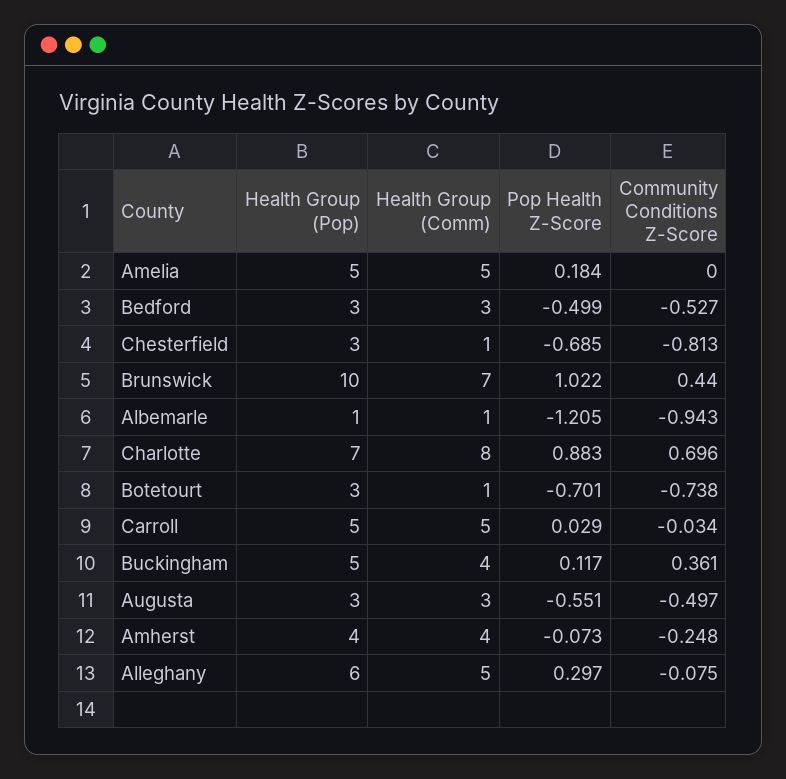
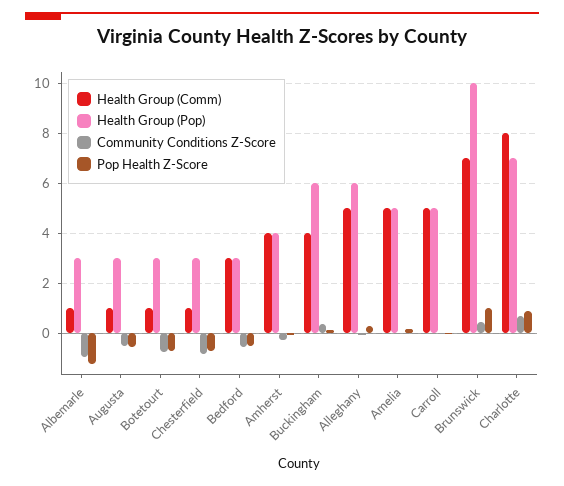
  {
    "Health Group (Pop)": {
      "Amelia": 5,
      "Bedford": 3,
      "Chesterfield": 3,
      "Brunswick": 10,
-     "Albemarle": 1,
+     "Albemarle": 3,
      "Charlotte": 7,
      "Botetourt": 3,
      "Carroll": 5,
-     "Buckingham": 5,
+     "Buckingham": 6,
      "Augusta": 3,
      "Amherst": 4,
      "Alleghany": 6
    },
    "Health Group (Comm)": {
      "Amelia": 5,
      "Bedford": 3,
      "Chesterfield": 1,
      "Brunswick": 7,
      "Albemarle": 1,
      "Charlotte": 8,
      "Botetourt": 1,
      "Carroll": 5,
      "Buckingham": 4,
-     "Augusta": 3,
+     "Augusta": 1,
      "Amherst": 4,
      "Alleghany": 5
    },
    "Pop Health Z-Score": {
      "Amelia": 0.184,
      "Bedford": -0.499,
      "Chesterfield": -0.685,
      "Brunswick": 1.022,
      "Albemarle": -1.205,
      "Charlotte": 0.883,
      "Botetourt": -0.701,
      "Carroll": 0.029,
      "Buckingham": 0.117,
      "Augusta": -0.551,
      "Amherst": -0.073,
      "Alleghany": 0.297
    },
    "Community Conditions Z-Score": {
      "Amelia": 0,
      "Bedford": -0.527,
      "Chesterfield": -0.813,
      "Brunswick": 0.44,
      "Albemarle": -0.943,
      "Charlotte": 0.696,
      "Botetourt": -0.738,
      "Carroll": -0.034,
      "Buckingham": 0.361,
      "Augusta": -0.497,
      "Amherst": -0.248,
      "Alleghany": -0.075
    }
  }

